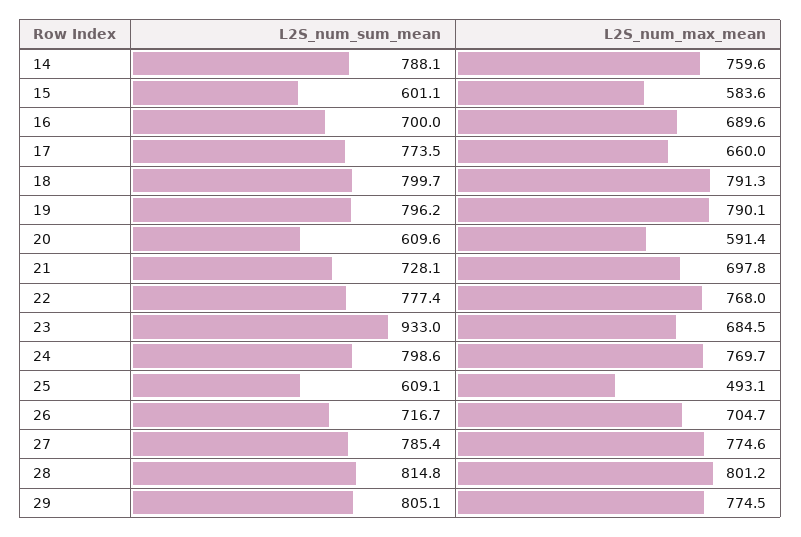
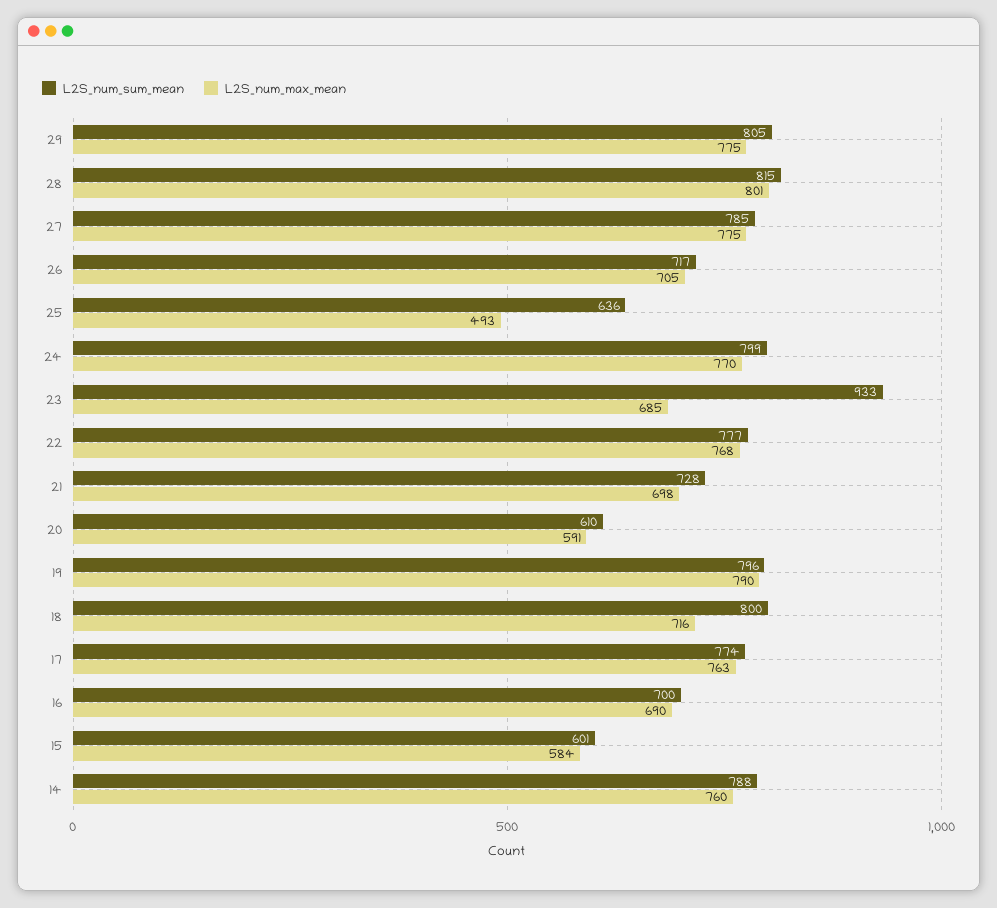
  {
    "L2S_num_sum_mean": {
      "14": 788.1,
      "15": 601.1,
      "16": 700,
      "17": 773.5,
      "18": 799.7,
      "19": 796.2,
      "20": 609.6,
      "21": 728.1,
      "22": 777.4,
      "23": 933,
      "24": 798.6,
-     "25": 609.1,
+     "25": 636,
      "26": 716.7,
      "27": 785.4,
      "28": 814.8,
      "29": 805.1
    },
    "L2S_num_max_mean": {
      "14": 759.6,
      "15": 583.6,
      "16": 689.6,
-     "17": 660,
+     "17": 763,
-     "18": 791.3,
+     "18": 716,
      "19": 790.1,
      "20": 591.4,
      "21": 697.8,
      "22": 768,
      "23": 684.5,
      "24": 769.7,
      "25": 493.1,
      "26": 704.7,
      "27": 774.6,
      "28": 801.2,
      "29": 774.5
    }
  }

